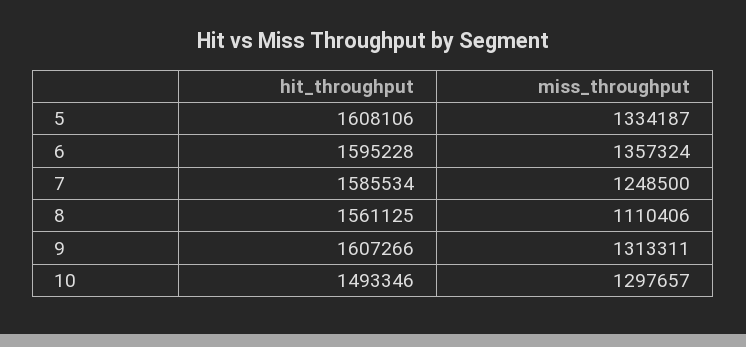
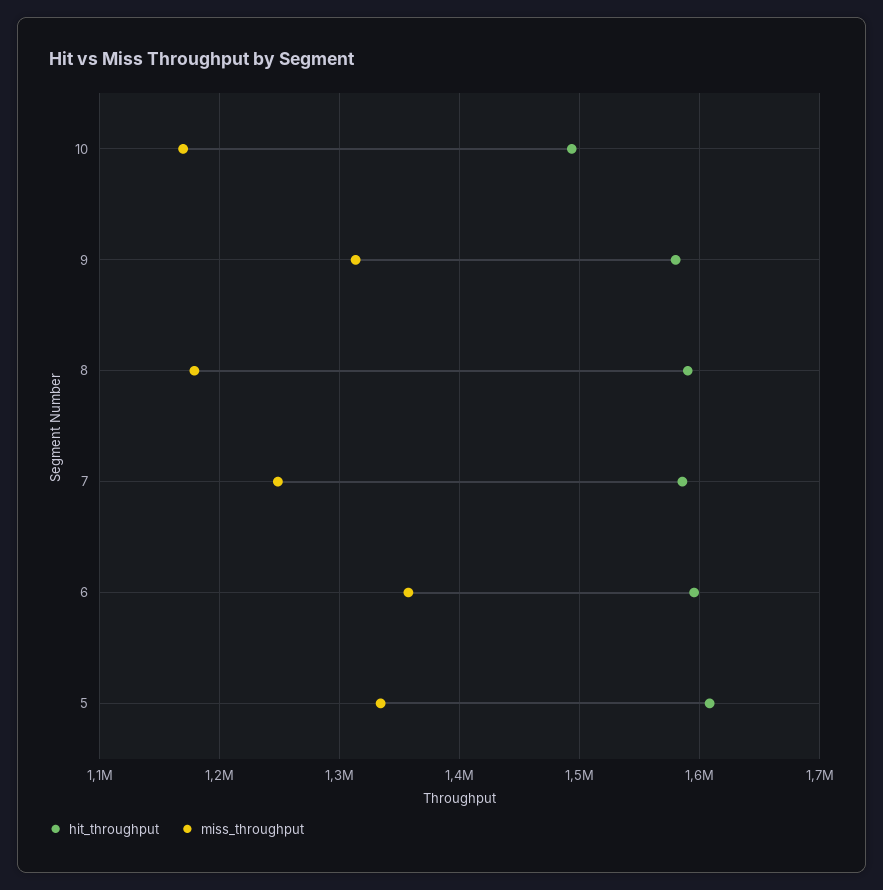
  {
    "hit_throughput": {
      "5": 1608106,
      "6": 1595228,
      "7": 1585534,
-     "8": 1561125,
+     "8": 1590000,
-     "9": 1607266,
+     "9": 1580000,
      "10": 1493346
    },
    "miss_throughput": {
      "5": 1334187,
      "6": 1357324,
      "7": 1248500,
-     "8": 1110406,
+     "8": 1180000,
      "9": 1313311,
-     "10": 1297657
+     "10": 1170000
    }
  }

